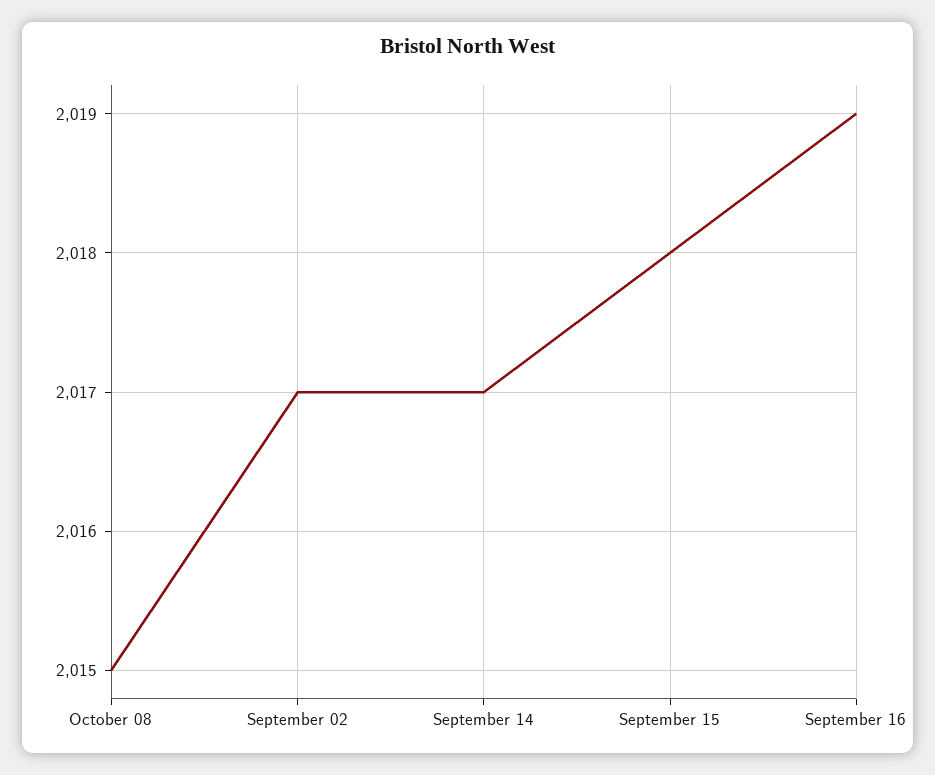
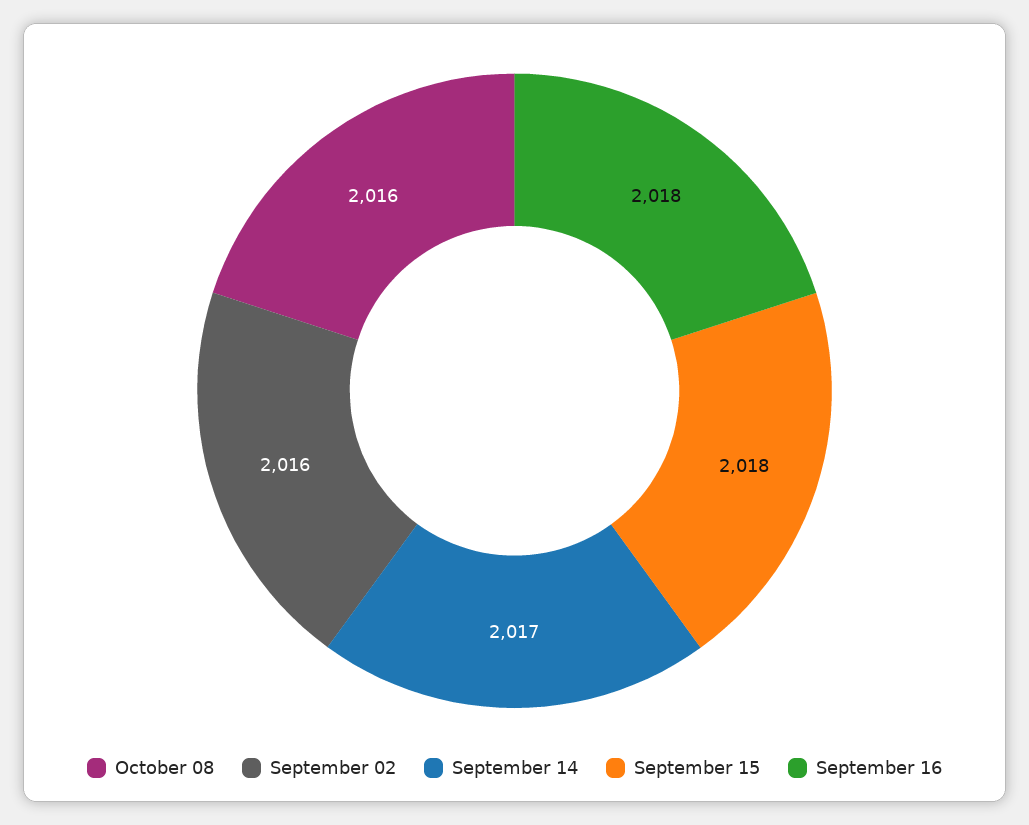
  {
-   "October 08": 2015,
+   "October 08": 2016,
-   "September 02": 2017,
+   "September 02": 2016,
    "September 14": 2017,
    "September 15": 2018,
-   "September 16": 2019
+   "September 16": 2018
  }

